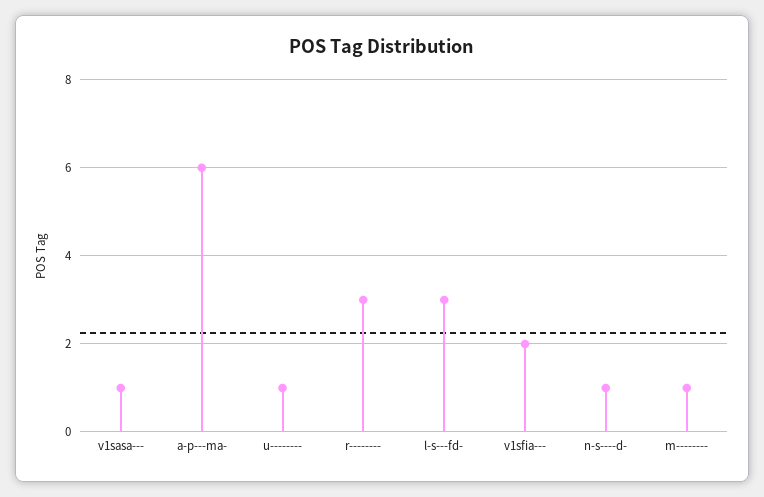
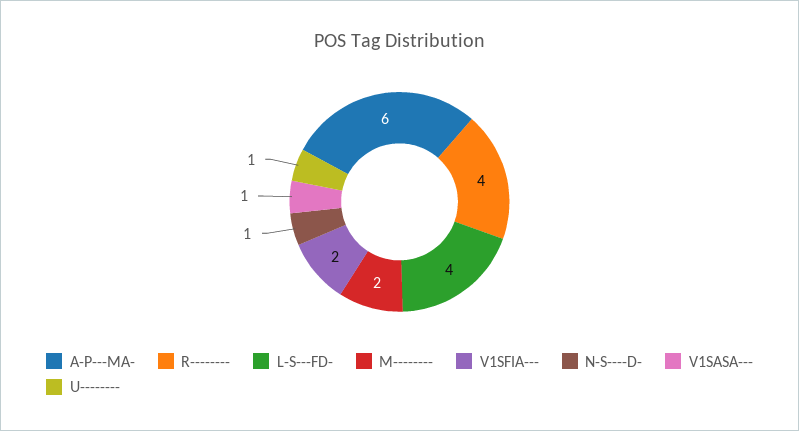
  {
    "v1sasa---": 1,
    "a-p---ma-": 6,
    "u--------": 1,
-   "r--------": 3,
+   "r--------": 4,
-   "l-s---fd-": 3,
+   "l-s---fd-": 4,
    "v1sfia---": 2,
    "n-s----d-": 1,
-   "m--------": 1
+   "m--------": 2
  }

